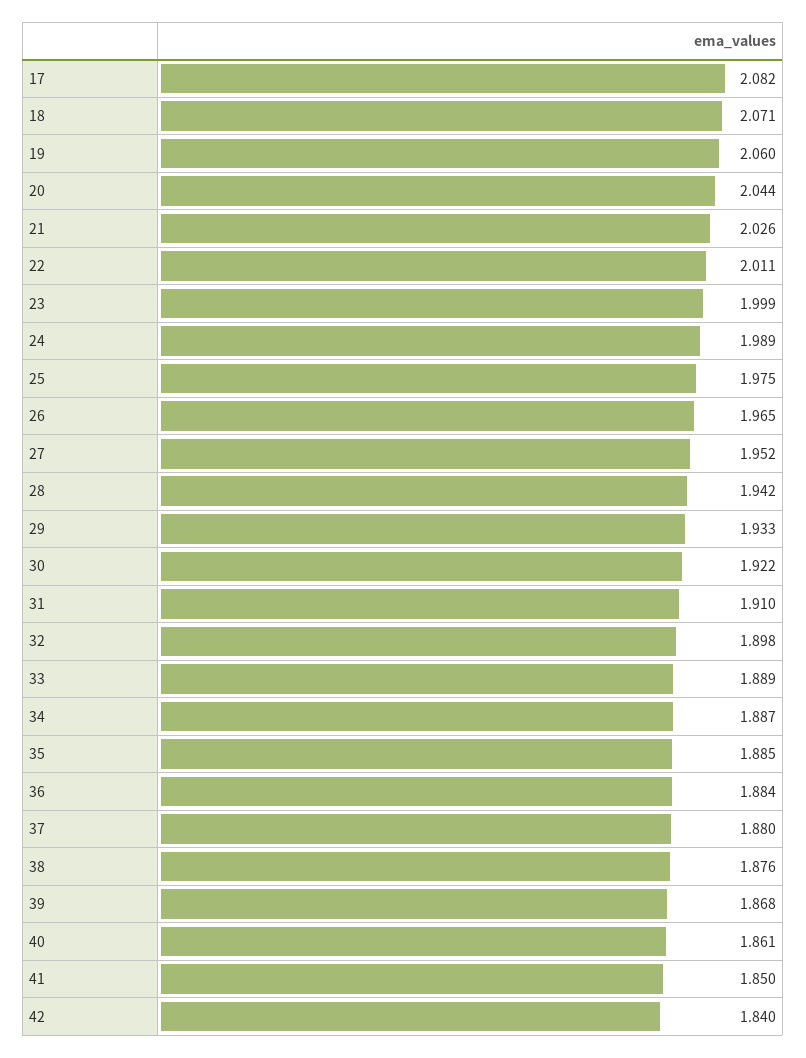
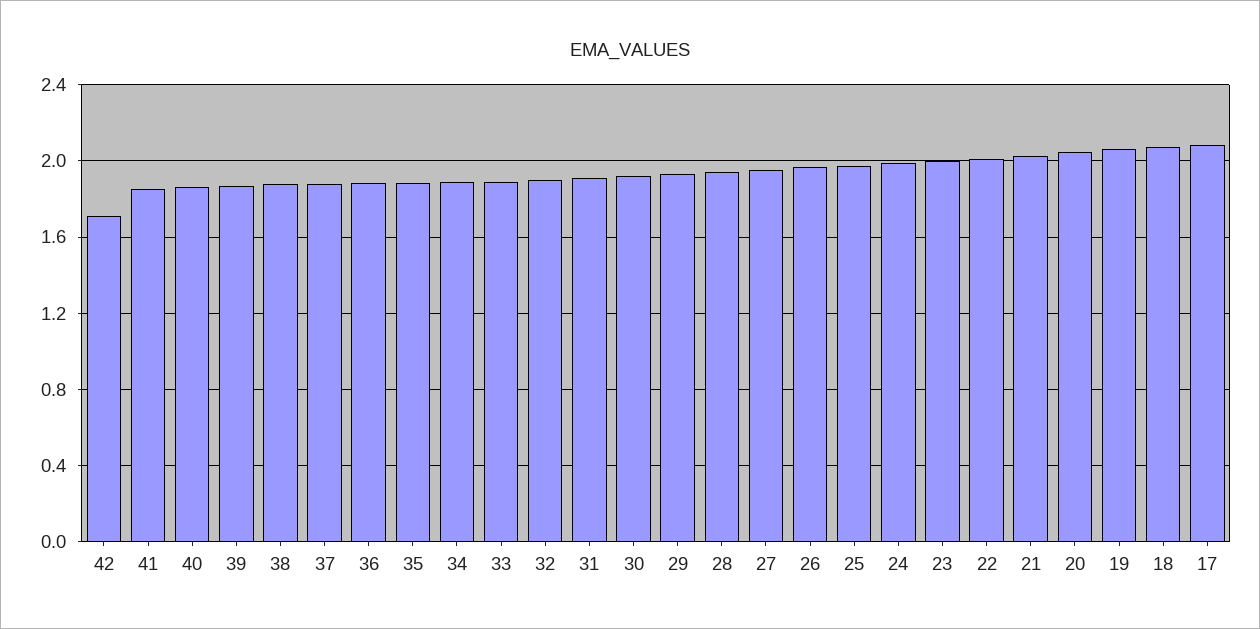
  {
    "17": 2.082,
    "18": 2.071,
    "19": 2.06,
    "20": 2.044,
    "21": 2.026,
    "22": 2.011,
    "23": 1.999,
    "24": 1.989,
    "25": 1.975,
    "26": 1.965,
    "27": 1.952,
    "28": 1.942,
    "29": 1.933,
    "30": 1.922,
    "31": 1.91,
    "32": 1.898,
    "33": 1.889,
    "34": 1.887,
    "35": 1.885,
    "36": 1.884,
    "37": 1.88,
    "38": 1.876,
    "39": 1.868,
    "40": 1.861,
    "41": 1.85,
-   "42": 1.84
+   "42": 1.7
  }

